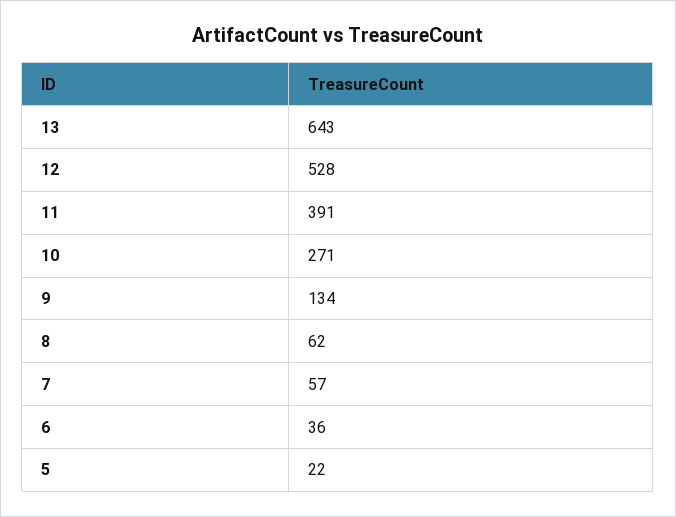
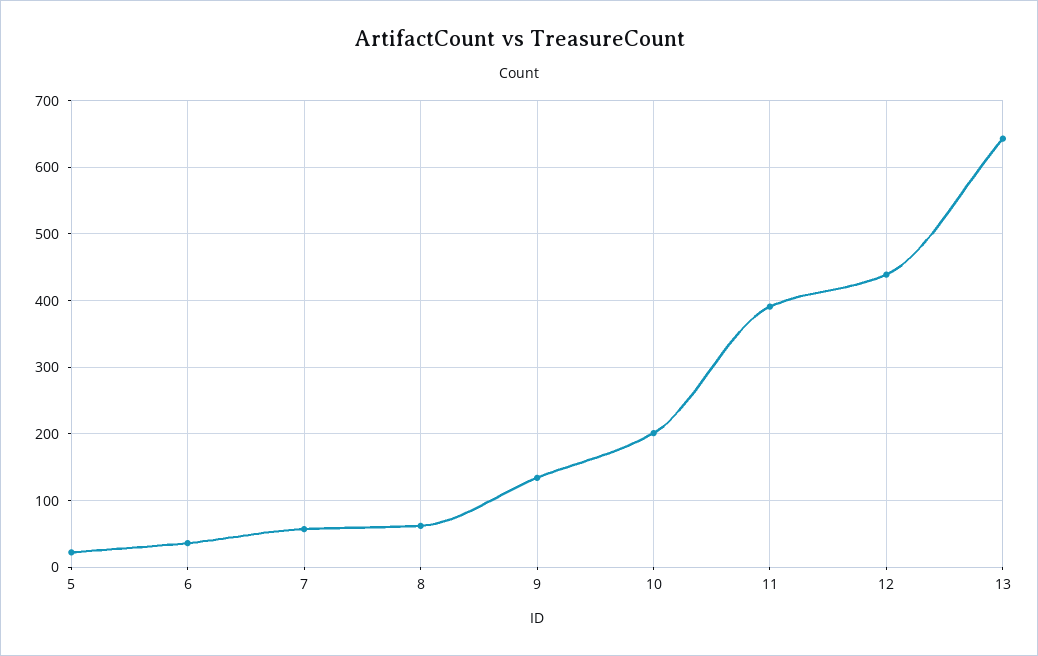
  {
    "13": 643,
-   "12": 528,
+   "12": 440,
    "11": 391,
-   "10": 271,
+   "10": 200,
    "9": 134,
    "8": 62,
    "7": 57,
    "6": 36,
    "5": 22
  }

